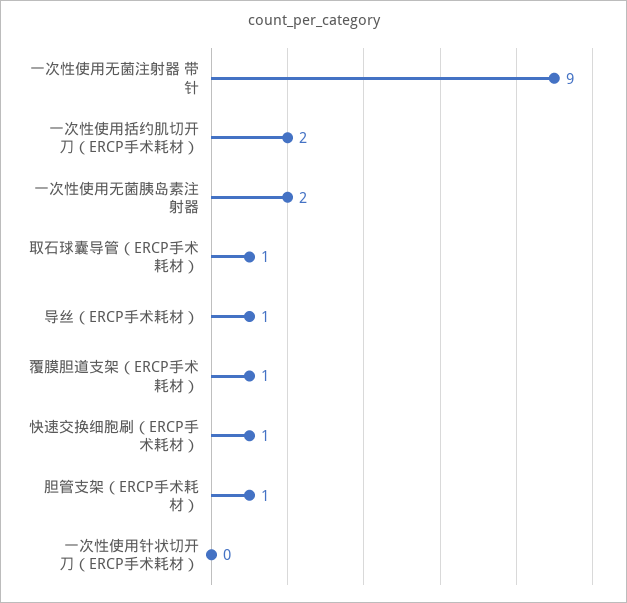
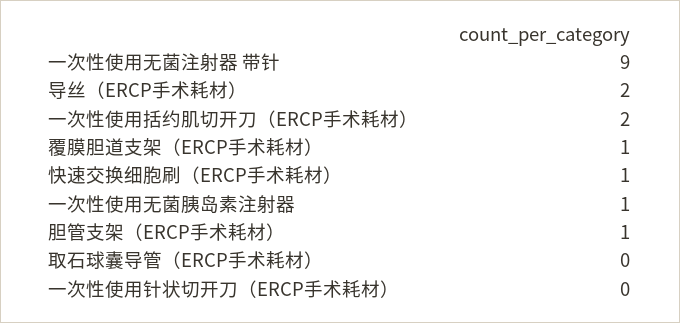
  {
    "一次性使用无菌注射器 带针": 9,
    "一次性使用括约肌切开刀（ERCP手术耗材）": 2,
-   "一次性使用无菌胰岛素注射器": 2,
+   "一次性使用无菌胰岛素注射器": 1,
-   "取石球囊导管（ERCP手术耗材）": 1,
+   "取石球囊导管（ERCP手术耗材）": 0,
-   "导丝（ERCP手术耗材）": 1,
+   "导丝（ERCP手术耗材）": 2,
    "覆膜胆道支架（ERCP手术耗材）": 1,
    "快速交换细胞刷（ERCP手术耗材）": 1,
    "胆管支架（ERCP手术耗材）": 1,
    "一次性使用针状切开刀（ERCP手术耗材）": 0
  }

